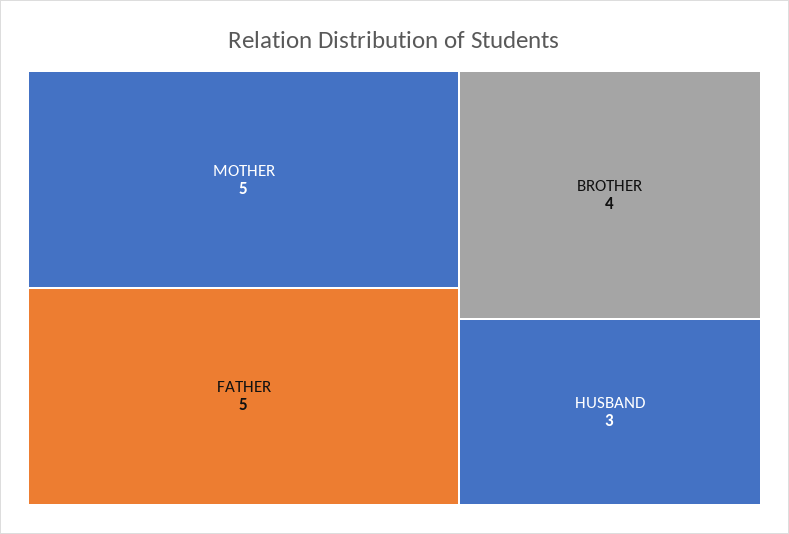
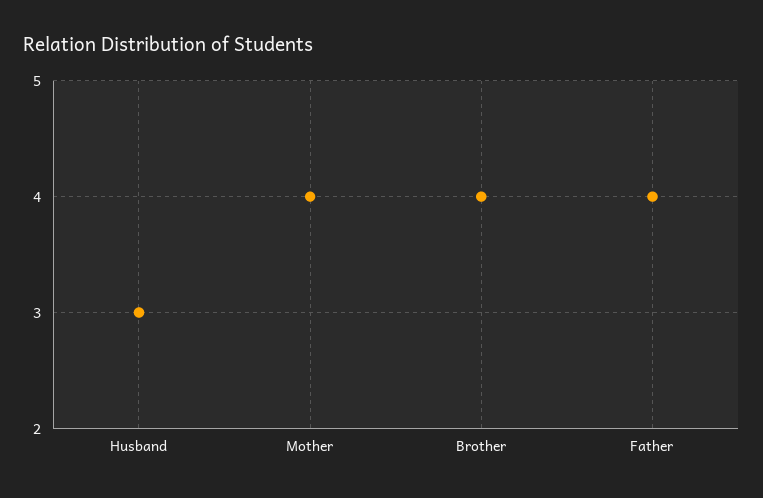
  {
-   "MOTHER": 5,
+   "MOTHER": 4,
-   "FATHER": 5,
+   "FATHER": 4,
    "BROTHER": 4,
    "HUSBAND": 3
  }

